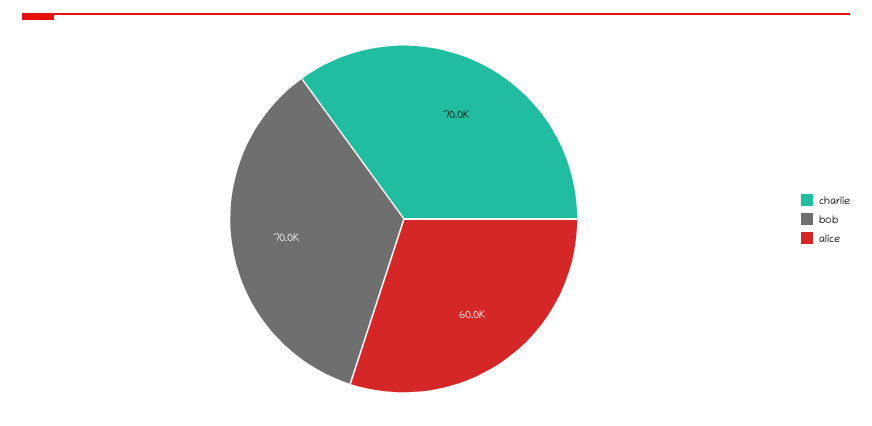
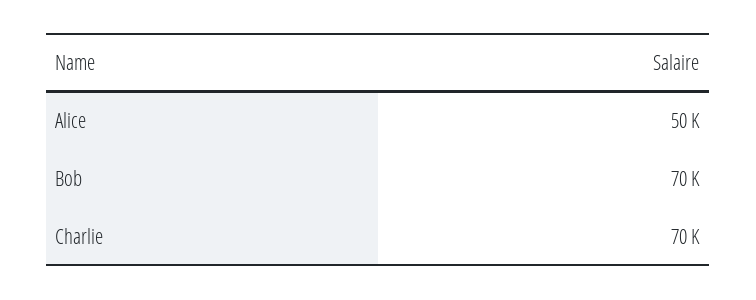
  {
    "charlie": 70000,
    "bob": 70000,
-   "alice": 60000
+   "alice": 50000
  }

